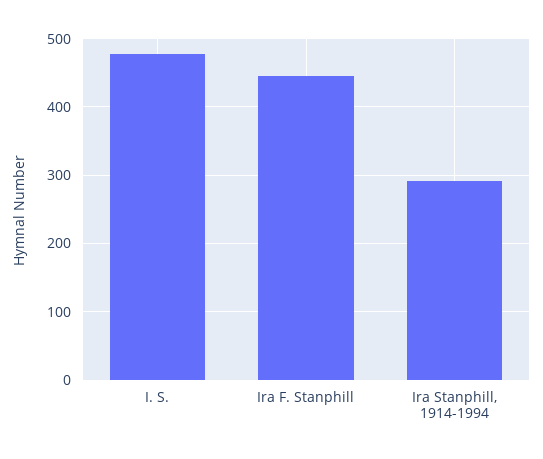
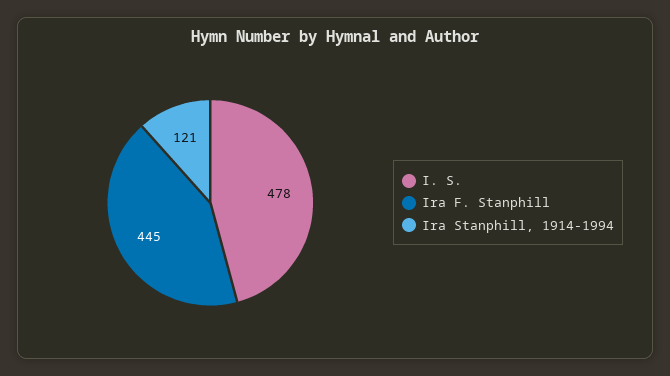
  {
    "I. S.": 478,
    "Ira F. Stanphill": 445,
-   "Ira Stanphill, 1914-1994": 290
+   "Ira Stanphill, 1914-1994": 121
  }

